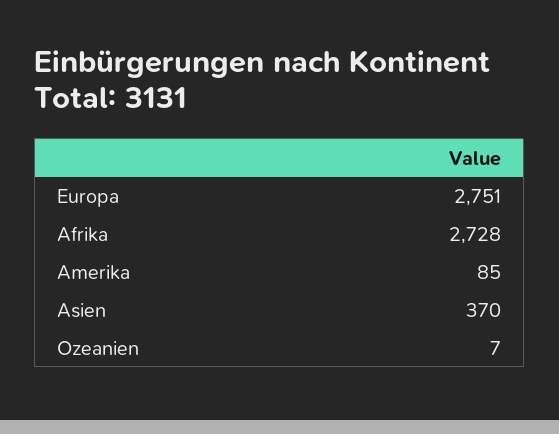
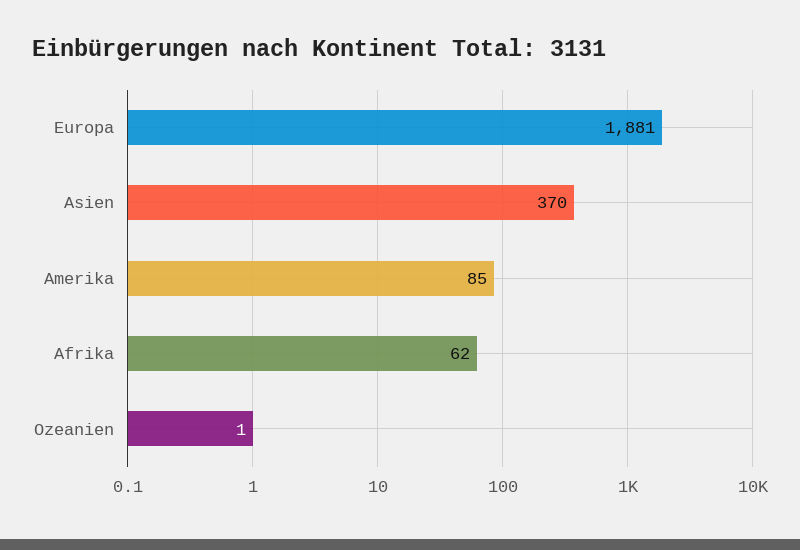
  {
-   "Europa": 2751,
+   "Europa": 1881,
-   "Afrika": 2728,
+   "Afrika": 62,
    "Amerika": 85,
    "Asien": 370,
-   "Ozeanien": 7
+   "Ozeanien": 1
  }

